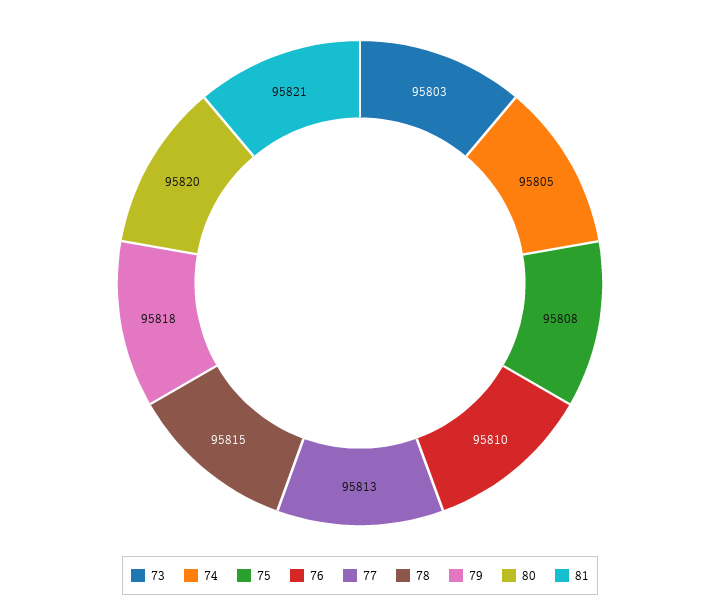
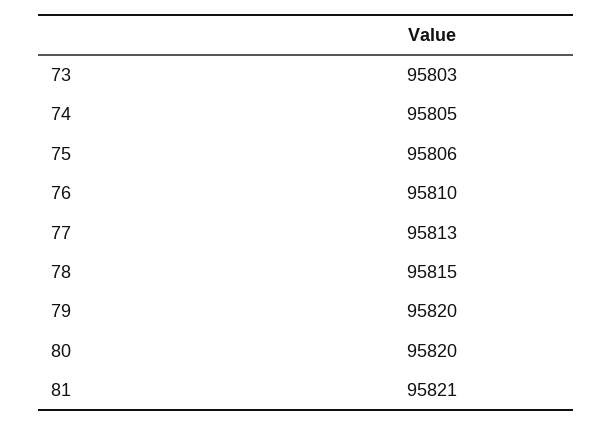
  {
    "73": 95803,
    "74": 95805,
-   "75": 95808,
+   "75": 95806,
    "76": 95810,
    "77": 95813,
    "78": 95815,
-   "79": 95818,
+   "79": 95820,
    "80": 95820,
    "81": 95821
  }

